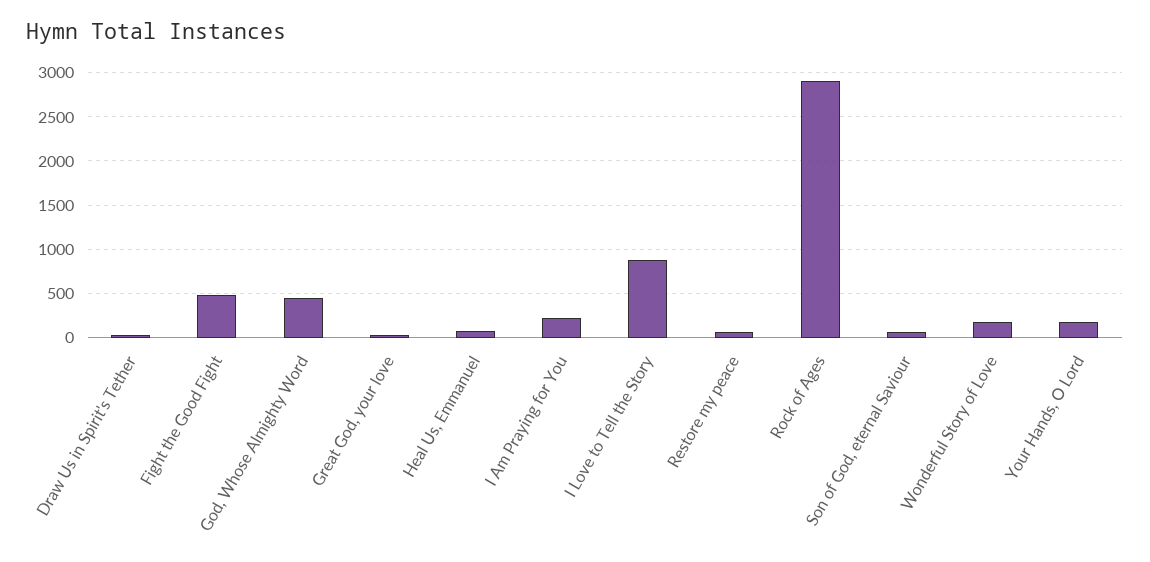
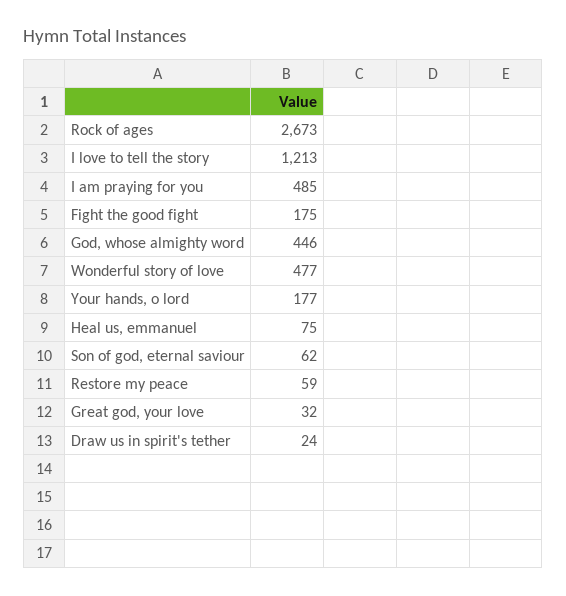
  {
    "Draw Us in Spirit's Tether": 24,
-   "Fight the Good Fight": 500,
+   "Fight the Good Fight": 175,
    "God, Whose Almighty Word": 446,
    "Great God, your love": 32,
    "Heal Us, Emmanuel": 75,
-   "I Am Praying for You": 200,
+   "I Am Praying for You": 485,
-   "I Love to Tell the Story": 900,
+   "I Love to Tell the Story": 1213,
    "Restore my peace": 59,
-   "Rock of Ages": 2900,
+   "Rock of Ages": 2673,
    "Son of God, eternal Saviour": 62,
-   "Wonderful Story of Love": 200,
+   "Wonderful Story of Love": 477,
    "Your Hands, O Lord": 177
  }

